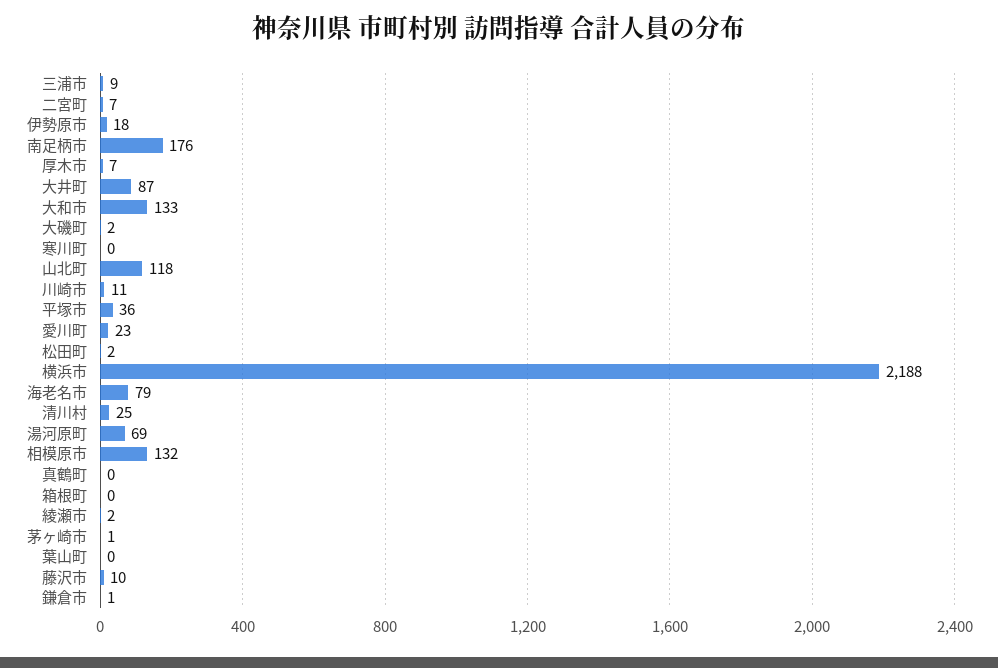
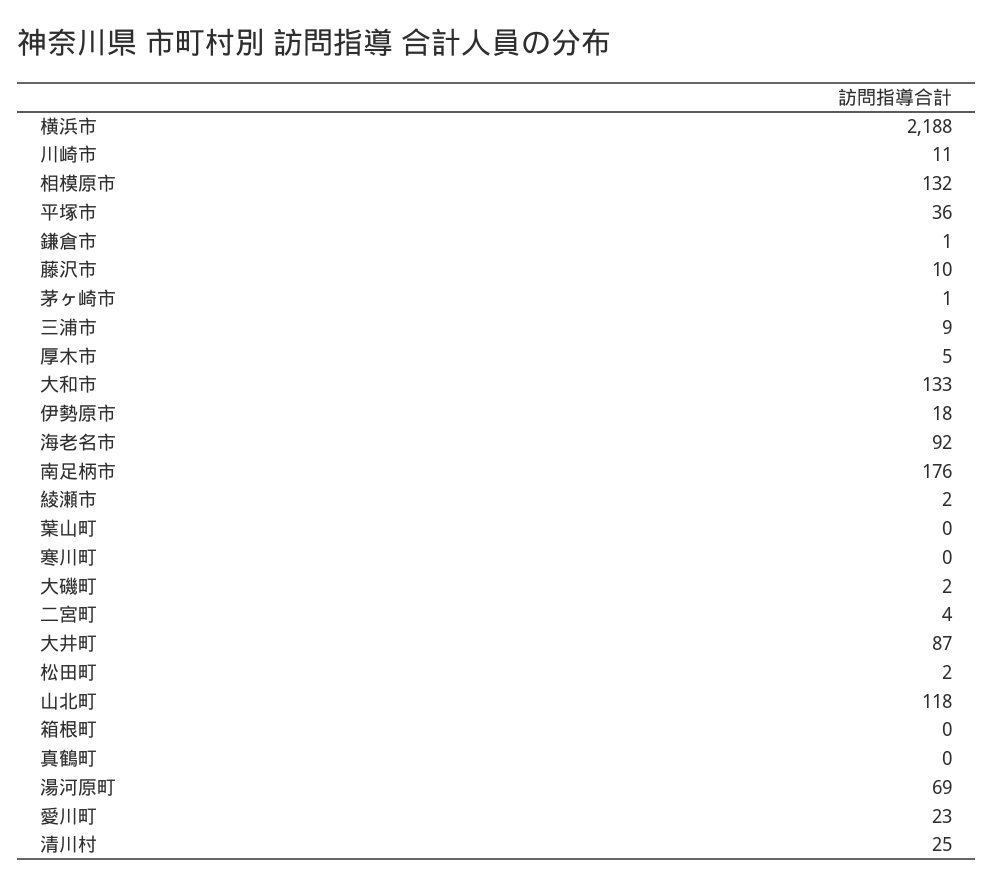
  {
    "三浦市": 9,
-   "二宮町": 7,
+   "二宮町": 4,
    "伊勢原市": 18,
    "南足柄市": 176,
-   "厚木市": 7,
+   "厚木市": 5,
    "大井町": 87,
    "大和市": 133,
    "大磯町": 2,
    "寒川町": 0,
    "山北町": 118,
    "川崎市": 11,
    "平塚市": 36,
    "愛川町": 23,
    "松田町": 2,
    "横浜市": 2188,
-   "海老名市": 79,
+   "海老名市": 92,
    "清川村": 25,
    "湯河原町": 69,
    "相模原市": 132,
    "真鶴町": 0,
    "箱根町": 0,
    "綾瀬市": 2,
    "茅ヶ崎市": 1,
    "葉山町": 0,
    "藤沢市": 10,
    "鎌倉市": 1
  }

